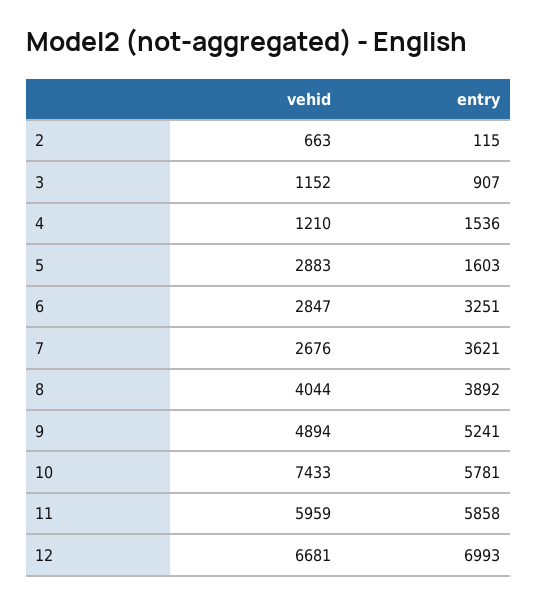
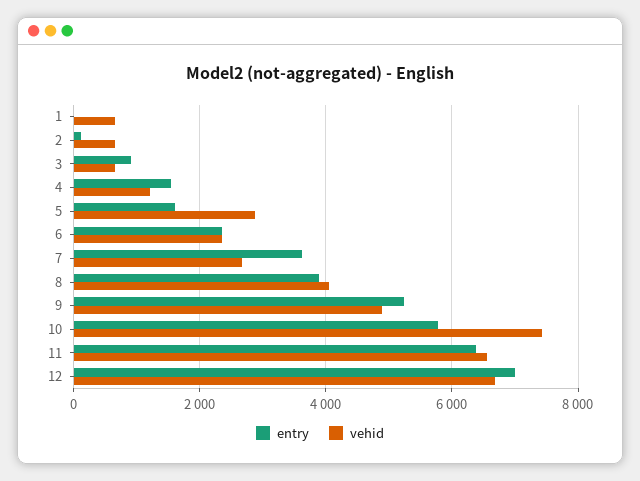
  {
    "vehid": {
      "2": 663,
-     "3": 1152,
+     "3": 600,
      "4": 1210,
      "5": 2883,
-     "6": 2847,
+     "6": 2400,
      "7": 2676,
      "8": 4044,
      "9": 4894,
      "10": 7433,
-     "11": 5959,
+     "11": 6600,
-     "12": 6681
+     "12": 6681,
+     "1": 600
    },
    "entry": {
      "2": 115,
      "3": 907,
      "4": 1536,
      "5": 1603,
-     "6": 3251,
+     "6": 2400,
      "7": 3621,
      "8": 3892,
      "9": 5241,
      "10": 5781,
-     "11": 5858,
+     "11": 6400,
-     "12": 6993
+     "12": 6993,
+     "1": 0
    }
  }

